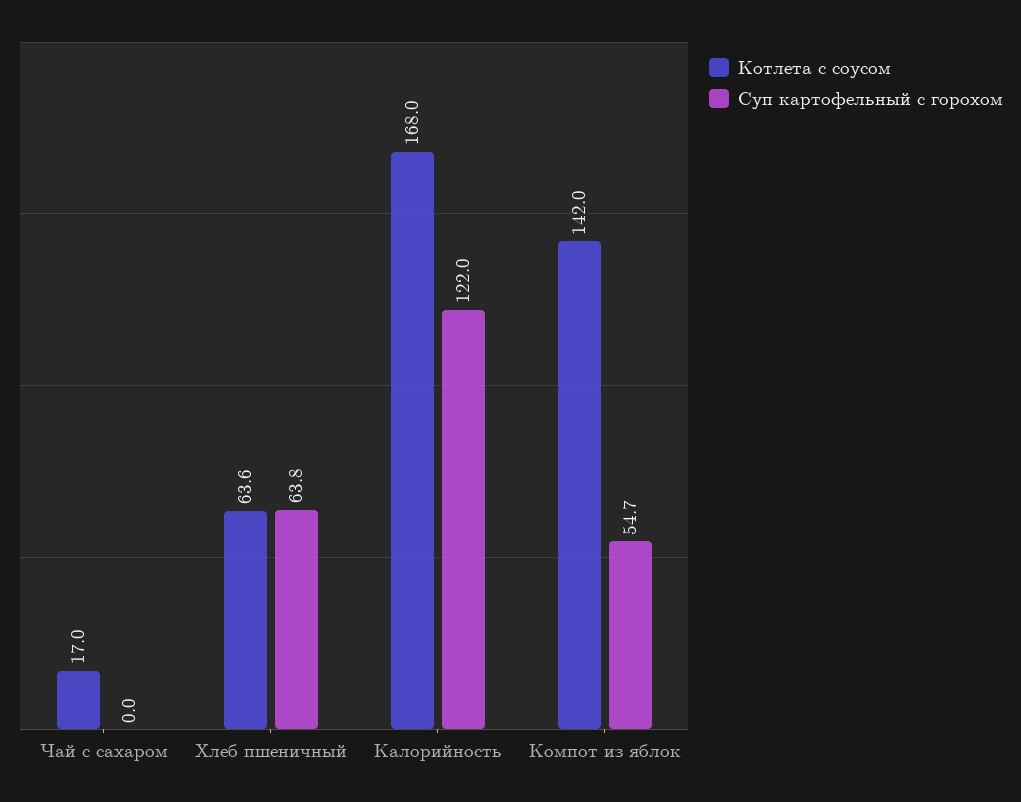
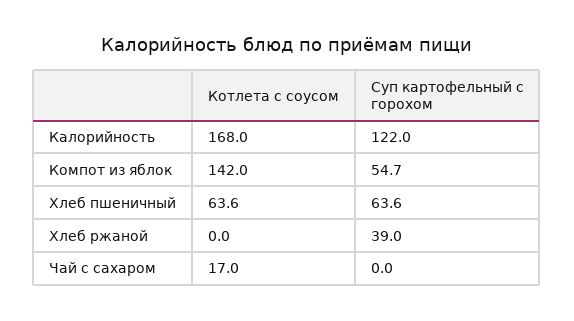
  {
    "Котлета с соусом": {
      "Чай с сахаром": 17,
      "Хлеб пшеничный": 63.6,
      "Калорийность": 168,
-     "Компот из яблок": 142
+     "Компот из яблок": 142,
+     "Хлеб ржаной": 0
    },
    "Суп картофельный с горохом": {
      "Чай с сахаром": 0,
-     "Хлеб пшеничный": 63.8,
+     "Хлеб пшеничный": 63.6,
      "Калорийность": 122,
-     "Компот из яблок": 54.7
+     "Компот из яблок": 54.7,
+     "Хлеб ржаной": 39
    }
  }

